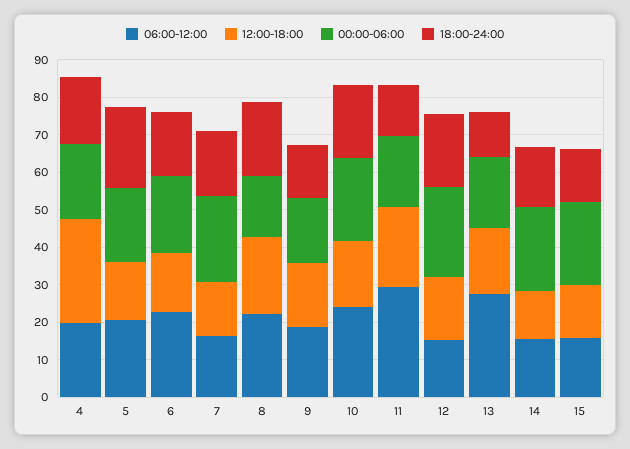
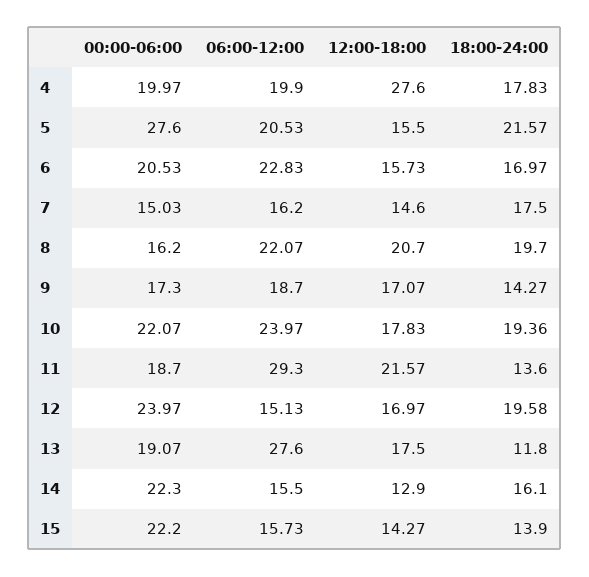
  {
    "06:00-12:00": {
      "4": 19.9,
      "5": 20.53,
      "6": 22.83,
      "7": 16.2,
      "8": 22.07,
      "9": 18.7,
      "10": 23.97,
      "11": 29.3,
      "12": 15.13,
      "13": 27.6,
      "14": 15.5,
      "15": 15.73
    },
    "12:00-18:00": {
      "4": 27.6,
      "5": 15.5,
      "6": 15.73,
      "7": 14.6,
      "8": 20.7,
      "9": 17.07,
      "10": 17.83,
      "11": 21.57,
      "12": 16.97,
      "13": 17.5,
      "14": 12.9,
      "15": 14.27
    },
    "00:00-06:00": {
      "4": 19.97,
-     "5": 20,
+     "5": 27.6,
      "6": 20.53,
-     "7": 22.5,
+     "7": 15.03,
      "8": 16.2,
      "9": 17.3,
      "10": 22.07,
      "11": 18.7,
      "12": 23.97,
      "13": 19.07,
      "14": 22.3,
      "15": 22.2
    },
    "18:00-24:00": {
      "4": 17.83,
      "5": 21.57,
      "6": 16.97,
      "7": 17.5,
      "8": 19.7,
      "9": 14.27,
      "10": 19.36,
      "11": 13.6,
      "12": 19.58,
      "13": 11.8,
      "14": 16.1,
      "15": 13.9
    }
  }

